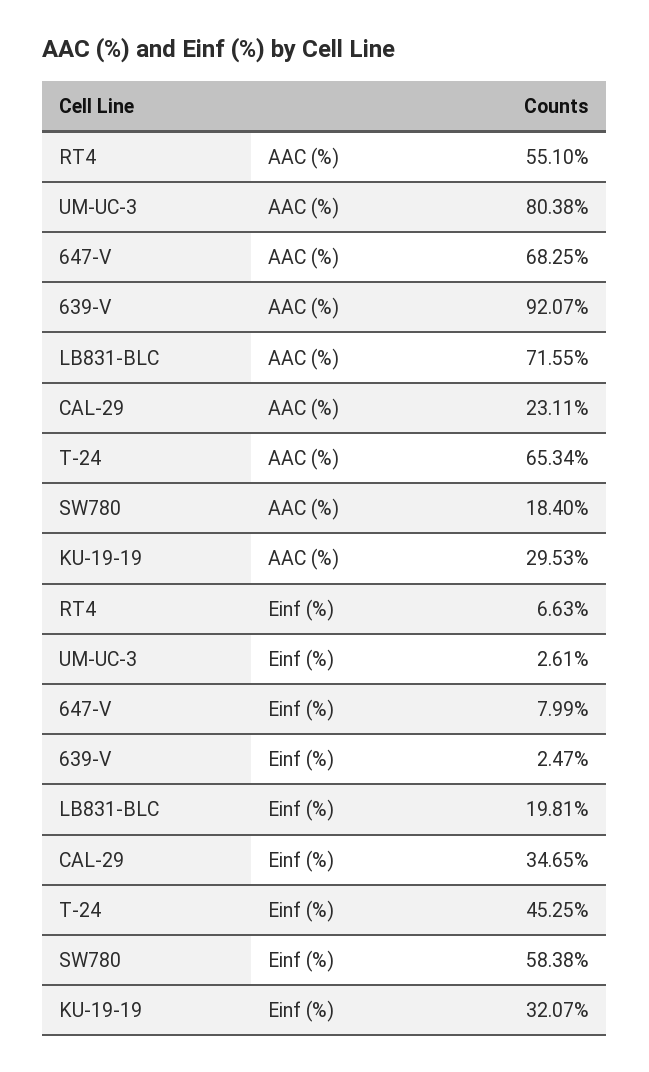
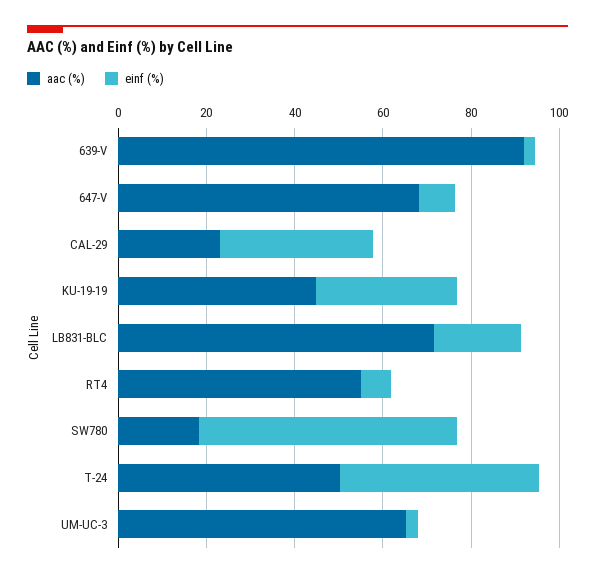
  {
    "AAC (%)": {
      "RT4": 55.1,
-     "UM-UC-3": 80.38,
+     "UM-UC-3": 65,
      "647-V": 68.25,
      "639-V": 92.07,
      "LB831-BLC": 71.55,
      "CAL-29": 23.11,
-     "T-24": 65.34,
+     "T-24": 50,
      "SW780": 18.4,
-     "KU-19-19": 29.53
+     "KU-19-19": 45
    },
    "Einf (%)": {
      "RT4": 6.63,
      "UM-UC-3": 2.61,
      "647-V": 7.99,
      "639-V": 2.47,
      "LB831-BLC": 19.81,
      "CAL-29": 34.65,
      "T-24": 45.25,
      "SW780": 58.38,
      "KU-19-19": 32.07
    }
  }

